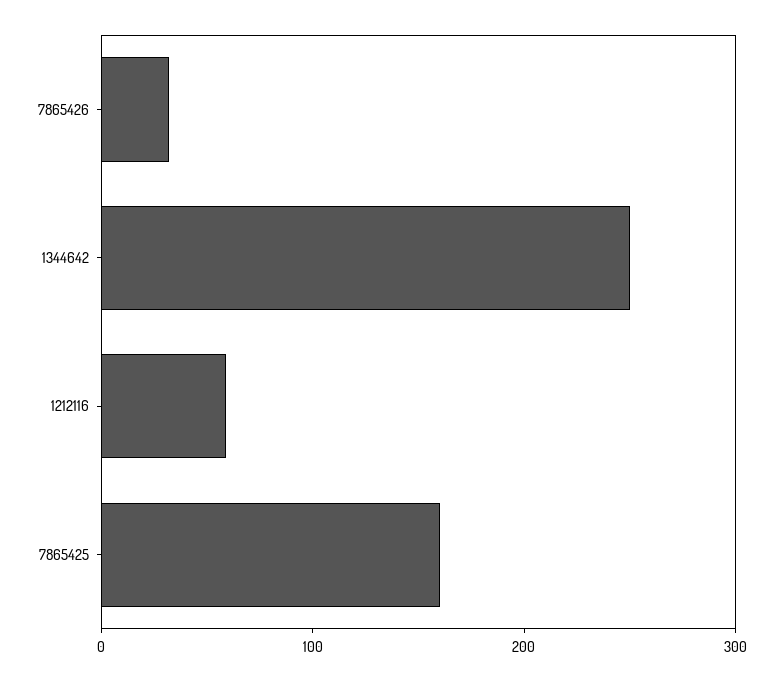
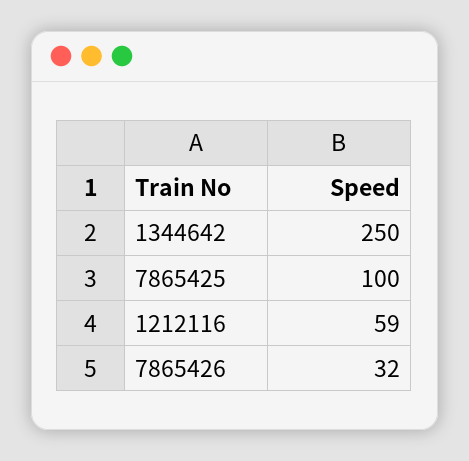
  {
    "7865426": 32,
    "1344642": 250,
    "1212116": 59,
-   "7865425": 160
+   "7865425": 100
  }

